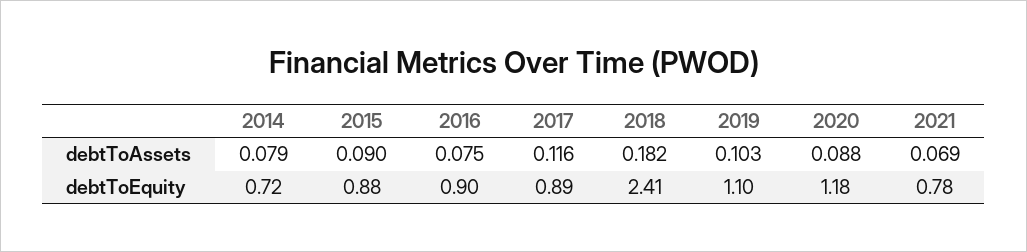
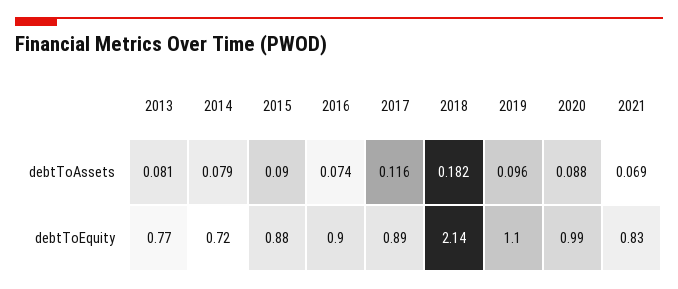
  {
    "2014": {
      "debtToAssets": 0.079,
      "debtToEquity": 0.72
    },
    "2015": {
      "debtToAssets": 0.09,
      "debtToEquity": 0.88
    },
    "2016": {
-     "debtToAssets": 0.075,
+     "debtToAssets": 0.074,
      "debtToEquity": 0.9
    },
    "2017": {
      "debtToAssets": 0.116,
      "debtToEquity": 0.89
    },
    "2018": {
      "debtToAssets": 0.182,
-     "debtToEquity": 2.41
+     "debtToEquity": 2.14
    },
    "2019": {
-     "debtToAssets": 0.103,
+     "debtToAssets": 0.096,
      "debtToEquity": 1.1
    },
    "2020": {
      "debtToAssets": 0.088,
-     "debtToEquity": 1.18
+     "debtToEquity": 0.99
    },
    "2021": {
      "debtToAssets": 0.069,
-     "debtToEquity": 0.78
+     "debtToEquity": 0.83
-   }
+   },
+   "2013": {
+     "debtToAssets": 0.081,
+     "debtToEquity": 0.77
+   }
  }

